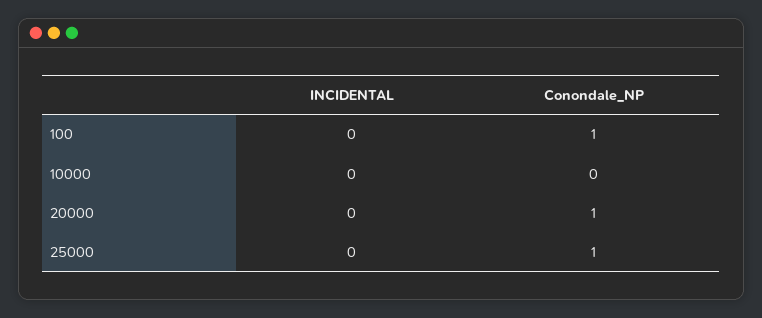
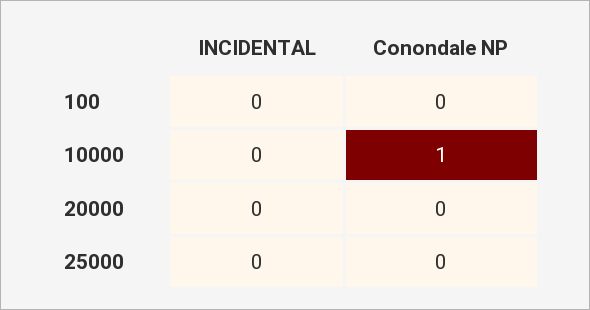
  {
    "INCIDENTAL": {
      "100": 0,
      "10000": 0,
      "20000": 0,
      "25000": 0
    },
    "Conondale_NP": {
-     "100": 1,
+     "100": 0,
-     "10000": 0,
+     "10000": 1,
-     "20000": 1,
+     "20000": 0,
-     "25000": 1
+     "25000": 0
    }
  }

